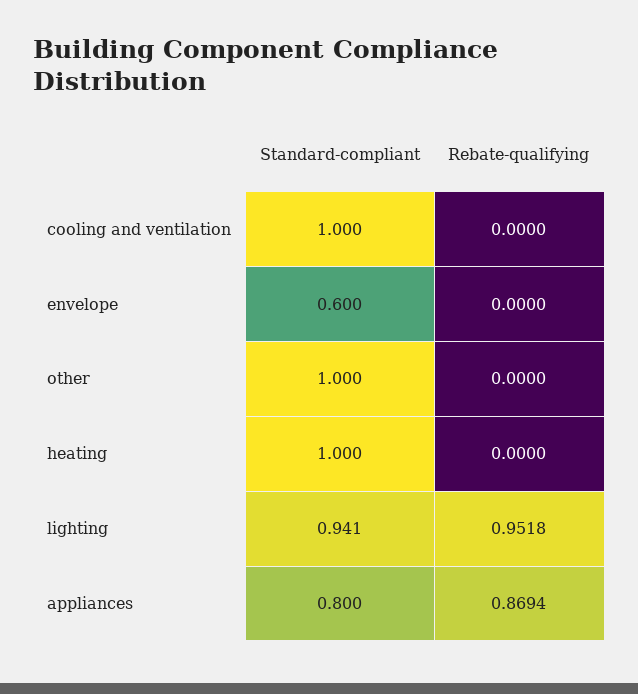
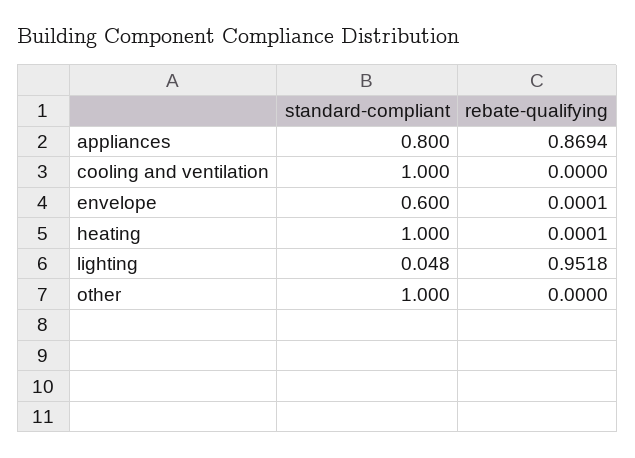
  {
    "Standard-compliant": {
      "cooling and ventilation": 1,
      "envelope": 0.6,
      "other": 1,
      "heating": 1,
-     "lighting": 0.941,
+     "lighting": 0.048,
      "appliances": 0.8
    },
    "Rebate-qualifying": {
      "cooling and ventilation": 0,
-     "envelope": 0,
+     "envelope": 0.0001,
      "other": 0,
-     "heating": 0,
+     "heating": 0.0001,
      "lighting": 0.9518,
      "appliances": 0.8694
    }
  }

